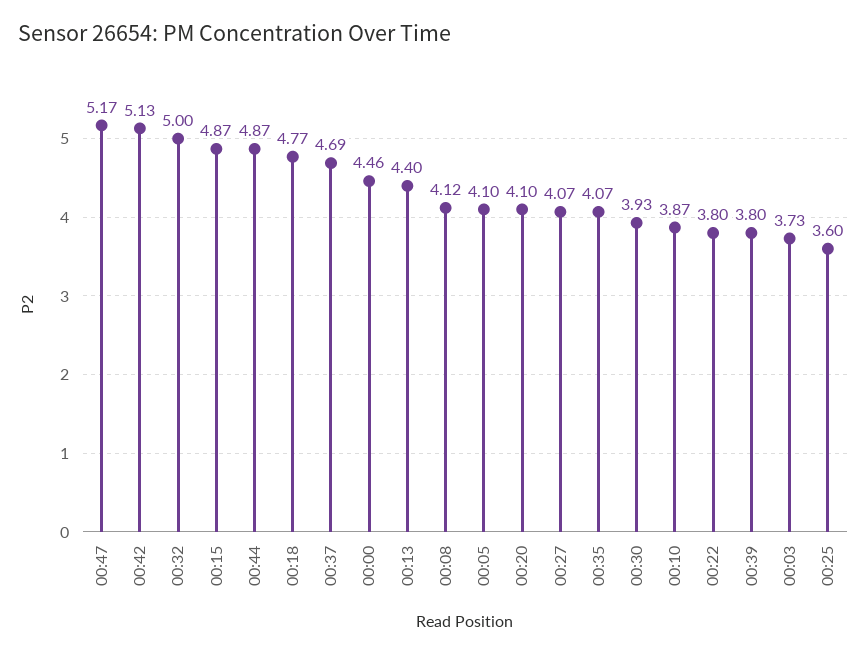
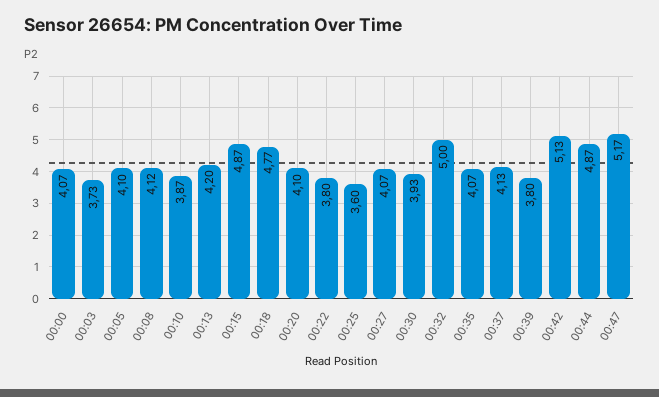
  {
    "00:47": 5.17,
    "00:42": 5.13,
    "00:32": 5,
    "00:15": 4.87,
    "00:44": 4.87,
    "00:18": 4.77,
-   "00:37": 4.69,
+   "00:37": 4.13,
-   "00:00": 4.46,
+   "00:00": 4.07,
-   "00:13": 4.4,
+   "00:13": 4.2,
    "00:08": 4.12,
    "00:05": 4.1,
    "00:20": 4.1,
    "00:27": 4.07,
    "00:35": 4.07,
    "00:30": 3.93,
    "00:10": 3.87,
    "00:22": 3.8,
    "00:39": 3.8,
    "00:03": 3.73,
    "00:25": 3.6
  }

